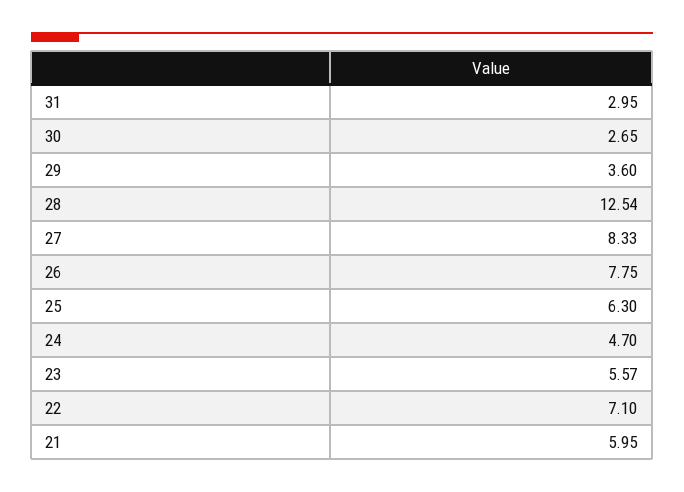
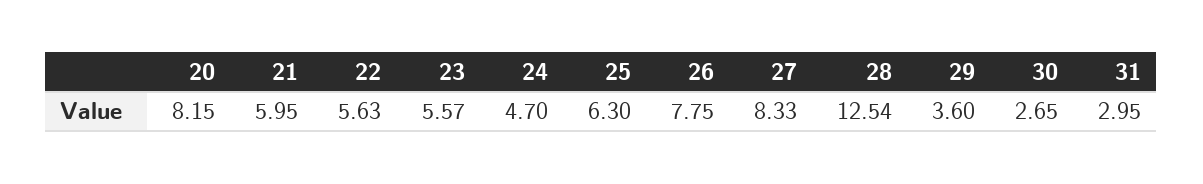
  {
    "31": 2.95,
    "30": 2.65,
    "29": 3.6,
    "28": 12.54,
    "27": 8.33,
    "26": 7.75,
    "25": 6.3,
    "24": 4.7,
    "23": 5.57,
-   "22": 7.1,
+   "22": 5.63,
-   "21": 5.95
+   "21": 5.95,
+   "20": 8.15
  }

